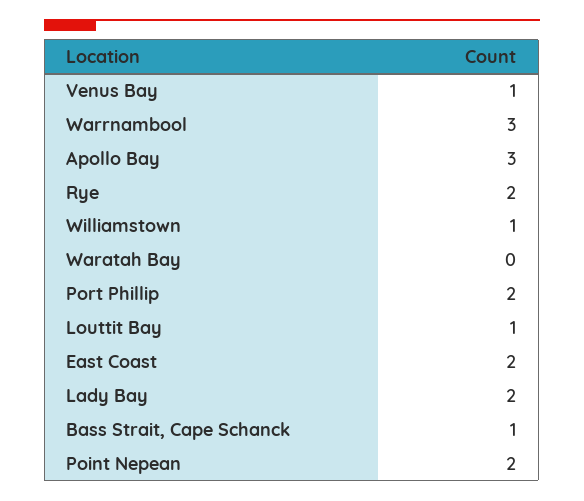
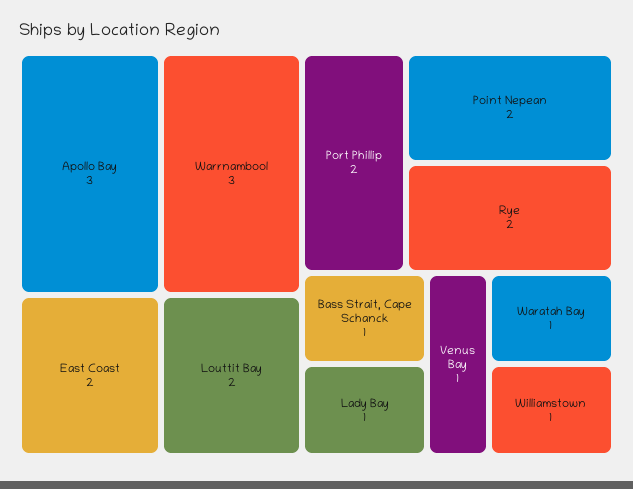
  {
    "Venus Bay": 1,
    "Warrnambool": 3,
    "Apollo Bay": 3,
    "Rye": 2,
    "Williamstown": 1,
-   "Waratah Bay": 0,
+   "Waratah Bay": 1,
    "Port Phillip": 2,
-   "Louttit Bay": 1,
+   "Louttit Bay": 2,
    "East Coast": 2,
-   "Lady Bay": 2,
+   "Lady Bay": 1,
    "Bass Strait, Cape Schanck": 1,
    "Point Nepean": 2
  }

